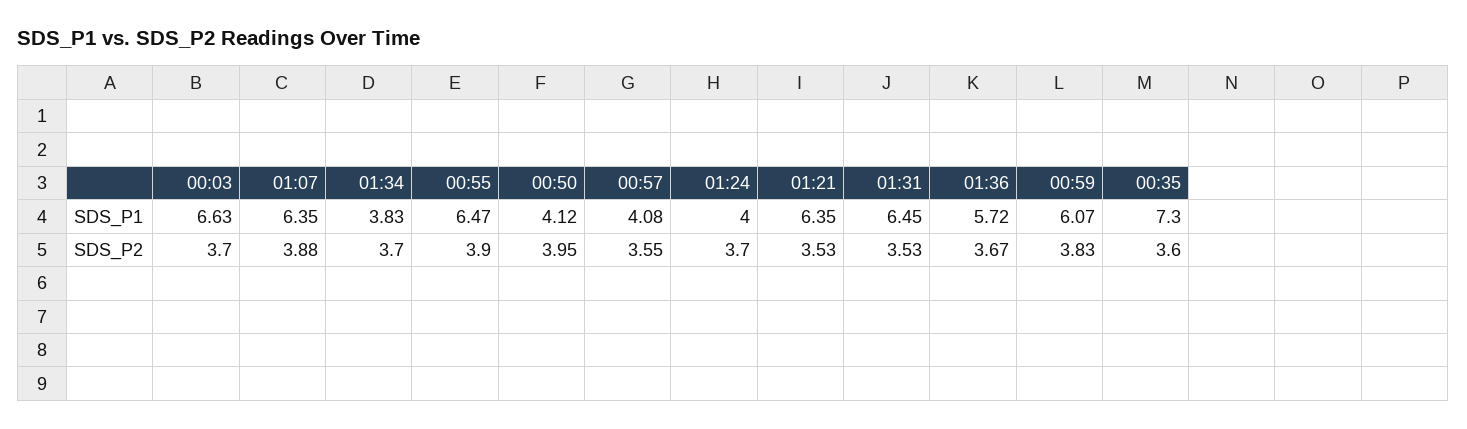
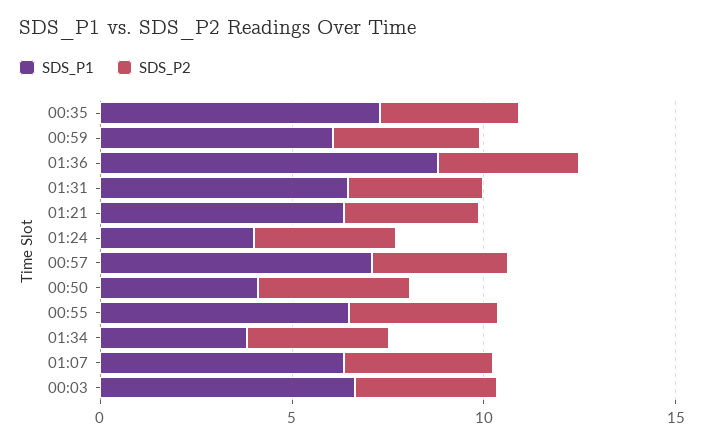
  {
    "SDS_P1": {
      "00:03": 6.63,
      "01:07": 6.35,
      "01:34": 3.83,
      "00:55": 6.47,
      "00:50": 4.12,
-     "00:57": 4.08,
+     "00:57": 7,
      "01:24": 4,
      "01:21": 6.35,
      "01:31": 6.45,
-     "01:36": 5.72,
+     "01:36": 9,
      "00:59": 6.07,
      "00:35": 7.3
    },
    "SDS_P2": {
      "00:03": 3.7,
      "01:07": 3.88,
      "01:34": 3.7,
      "00:55": 3.9,
      "00:50": 3.95,
      "00:57": 3.55,
      "01:24": 3.7,
      "01:21": 3.53,
      "01:31": 3.53,
      "01:36": 3.67,
      "00:59": 3.83,
      "00:35": 3.6
    }
  }

